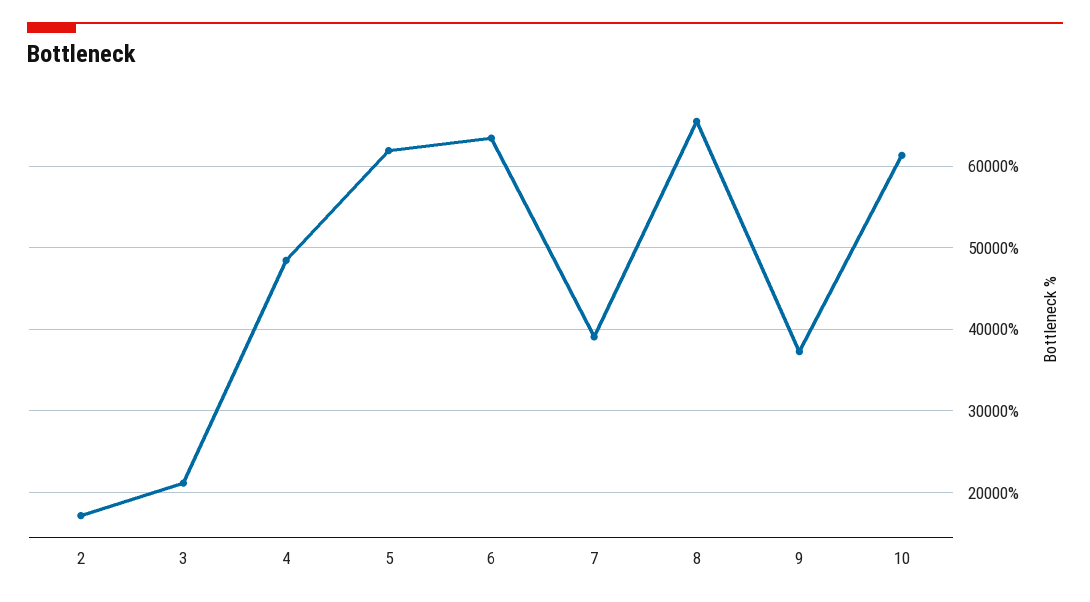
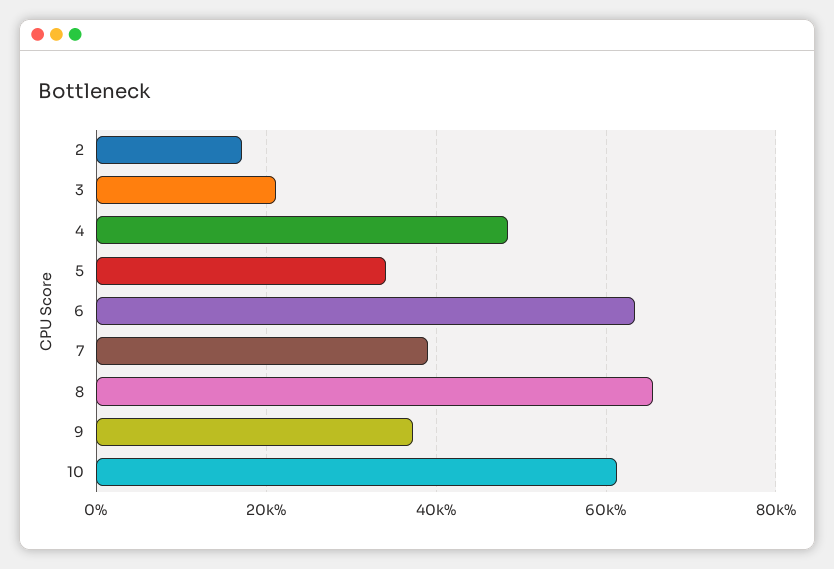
  {
    "2": 17000,
    "3": 21000,
    "4": 48000,
-   "5": 62000,
+   "5": 34000,
    "6": 63000,
    "7": 39000,
    "8": 65000,
    "9": 37000,
    "10": 61000
  }

